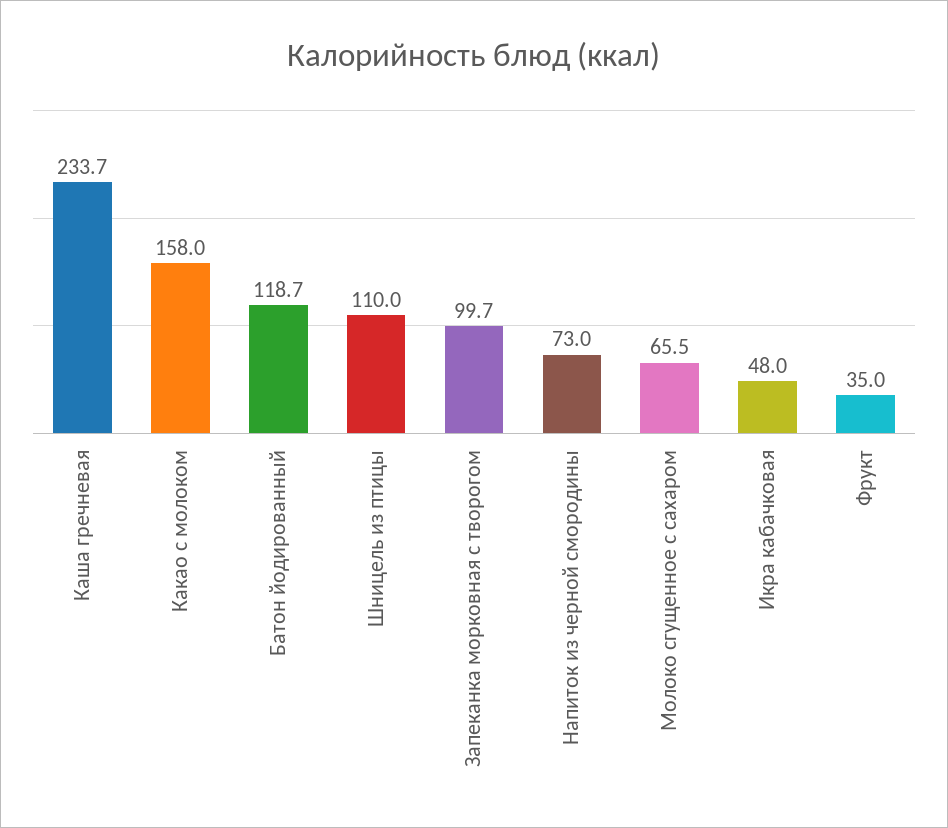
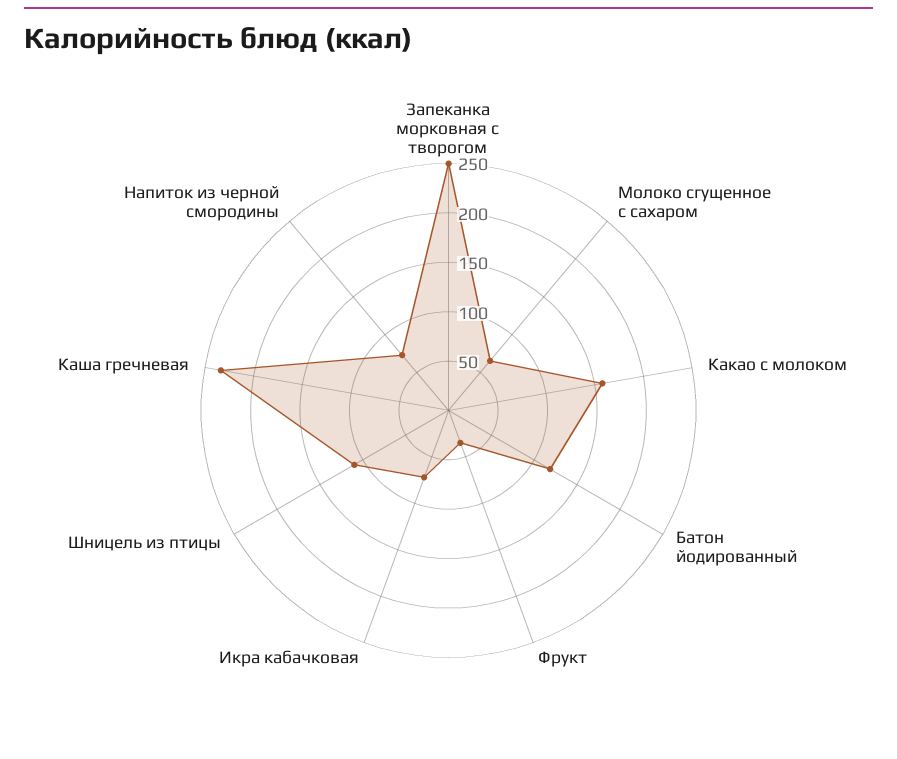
  {
    "Каша гречневая": 233.7,
    "Какао с молоком": 158,
    "Батон йодированный": 118.7,
    "Шницель из птицы": 110,
-   "Запеканка морковная с творогом": 99.7,
+   "Запеканка морковная с творогом": 250,
    "Напиток из черной смородины": 73,
    "Молоко сгущенное с сахаром": 65.5,
-   "Икра кабачковая": 48,
+   "Икра кабачковая": 70,
    "Фрукт": 35
  }

